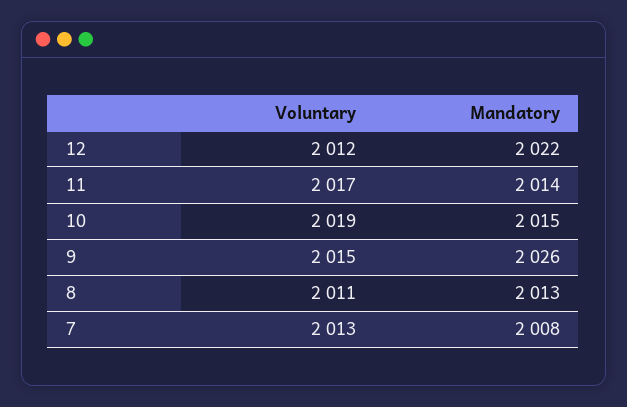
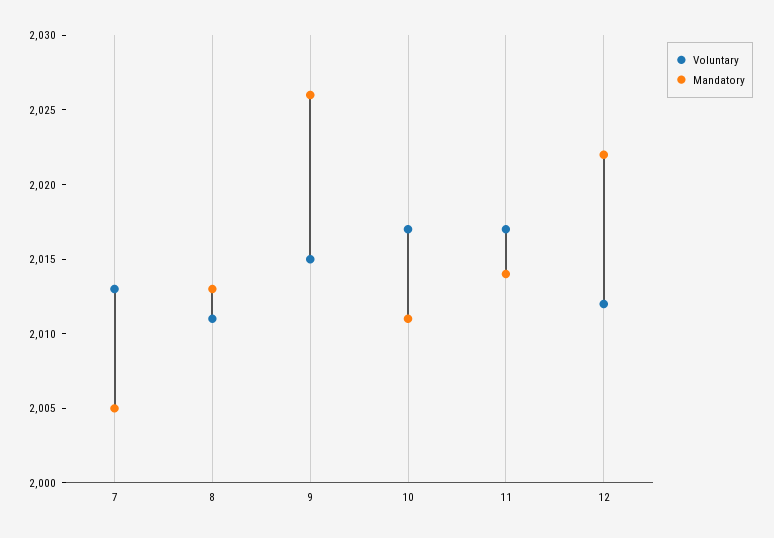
  {
    "Voluntary": {
      "12": 2012,
      "11": 2017,
-     "10": 2019,
+     "10": 2017,
      "9": 2015,
      "8": 2011,
      "7": 2013
    },
    "Mandatory": {
      "12": 2022,
      "11": 2014,
-     "10": 2015,
+     "10": 2011,
      "9": 2026,
      "8": 2013,
-     "7": 2008
+     "7": 2005
    }
  }

